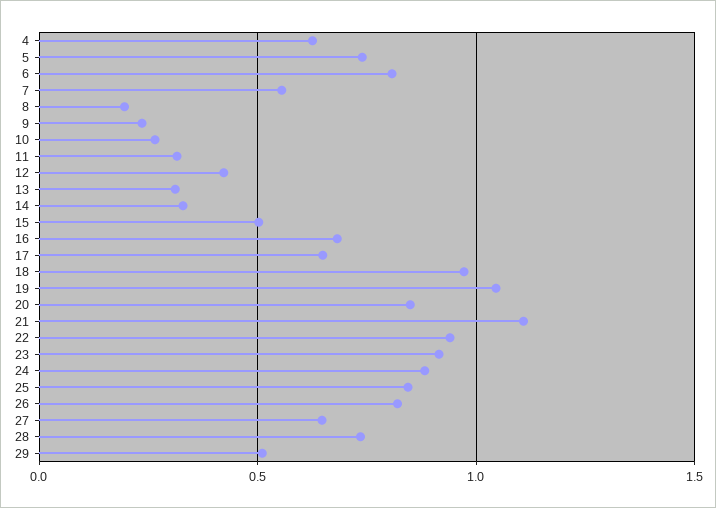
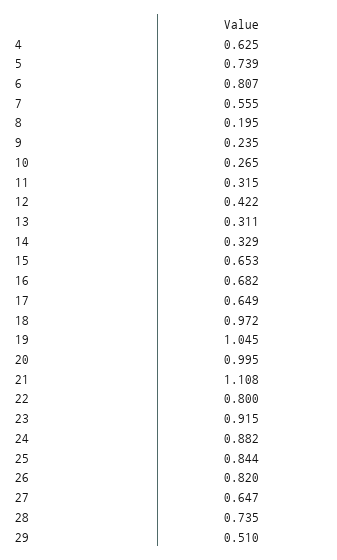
  {
    "4": 0.625,
    "5": 0.739,
    "6": 0.807,
    "7": 0.555,
    "8": 0.195,
    "9": 0.235,
    "10": 0.265,
    "11": 0.315,
    "12": 0.422,
    "13": 0.311,
    "14": 0.329,
-   "15": 0.5,
+   "15": 0.653,
    "16": 0.682,
    "17": 0.649,
    "18": 0.972,
    "19": 1.045,
-   "20": 0.85,
+   "20": 0.995,
    "21": 1.108,
-   "22": 0.95,
+   "22": 0.8,
    "23": 0.915,
    "24": 0.882,
    "25": 0.844,
    "26": 0.82,
    "27": 0.647,
    "28": 0.735,
    "29": 0.51
  }

